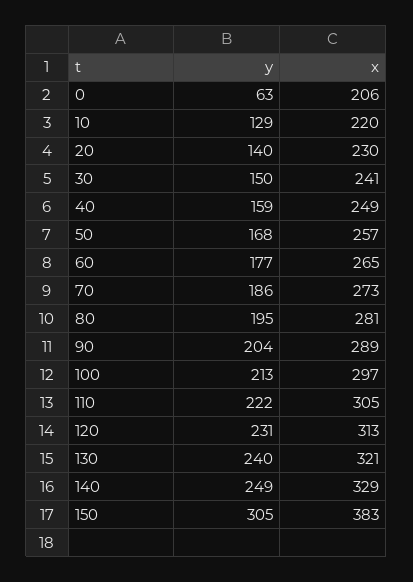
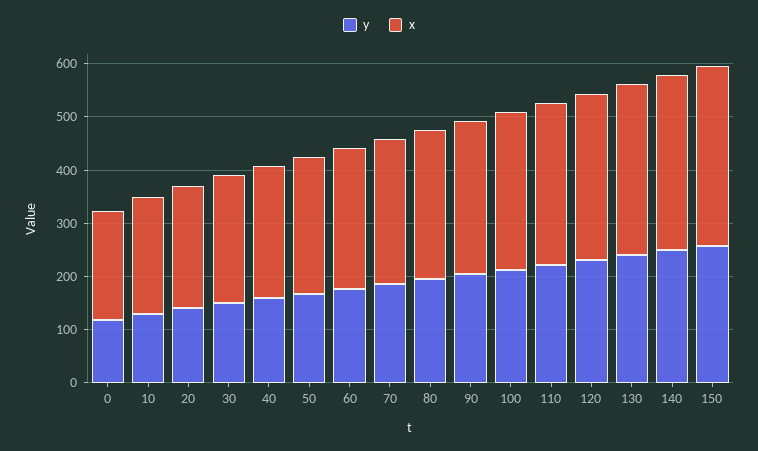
  {
    "y": {
-     "0": 63,
+     "0": 120,
      "10": 129,
      "20": 140,
      "30": 150,
      "40": 159,
      "50": 168,
      "60": 177,
      "70": 186,
      "80": 195,
      "90": 204,
      "100": 213,
      "110": 222,
      "120": 231,
      "130": 240,
      "140": 249,
-     "150": 305
+     "150": 260
    },
    "x": {
      "0": 206,
      "10": 220,
      "20": 230,
      "30": 241,
      "40": 249,
      "50": 257,
      "60": 265,
      "70": 273,
      "80": 281,
      "90": 289,
      "100": 297,
      "110": 305,
      "120": 313,
      "130": 321,
      "140": 329,
-     "150": 383
+     "150": 340
    }
  }

